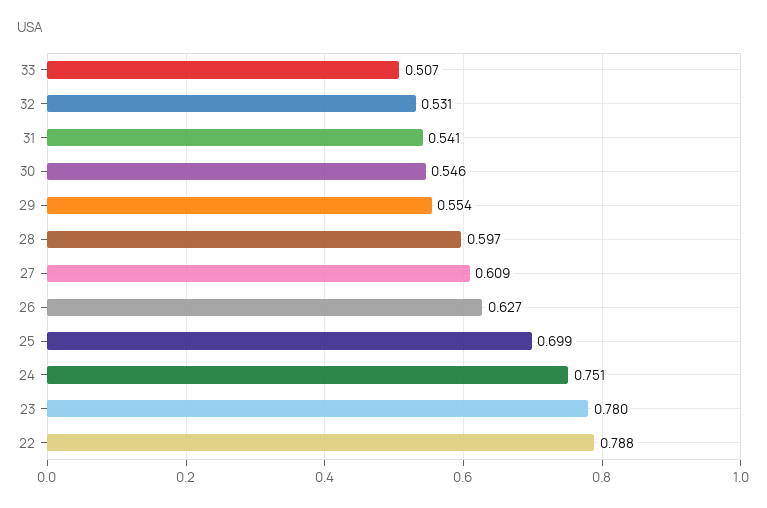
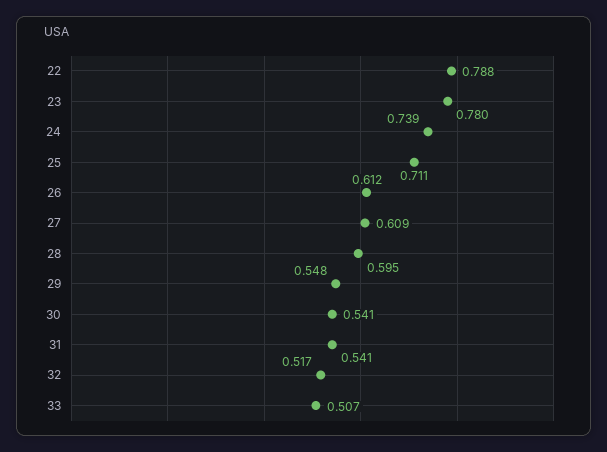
  {
    "33": 0.507,
-   "32": 0.531,
+   "32": 0.517,
    "31": 0.541,
-   "30": 0.546,
+   "30": 0.541,
-   "29": 0.554,
+   "29": 0.548,
-   "28": 0.597,
+   "28": 0.595,
    "27": 0.609,
-   "26": 0.627,
+   "26": 0.612,
-   "25": 0.699,
+   "25": 0.711,
-   "24": 0.751,
+   "24": 0.739,
    "23": 0.78,
    "22": 0.788
  }

